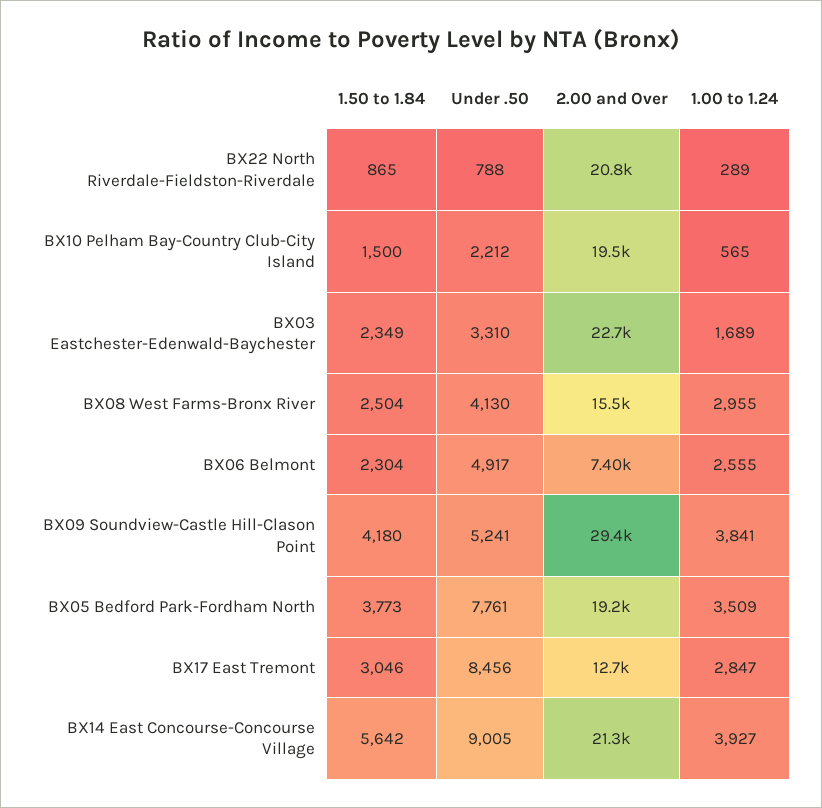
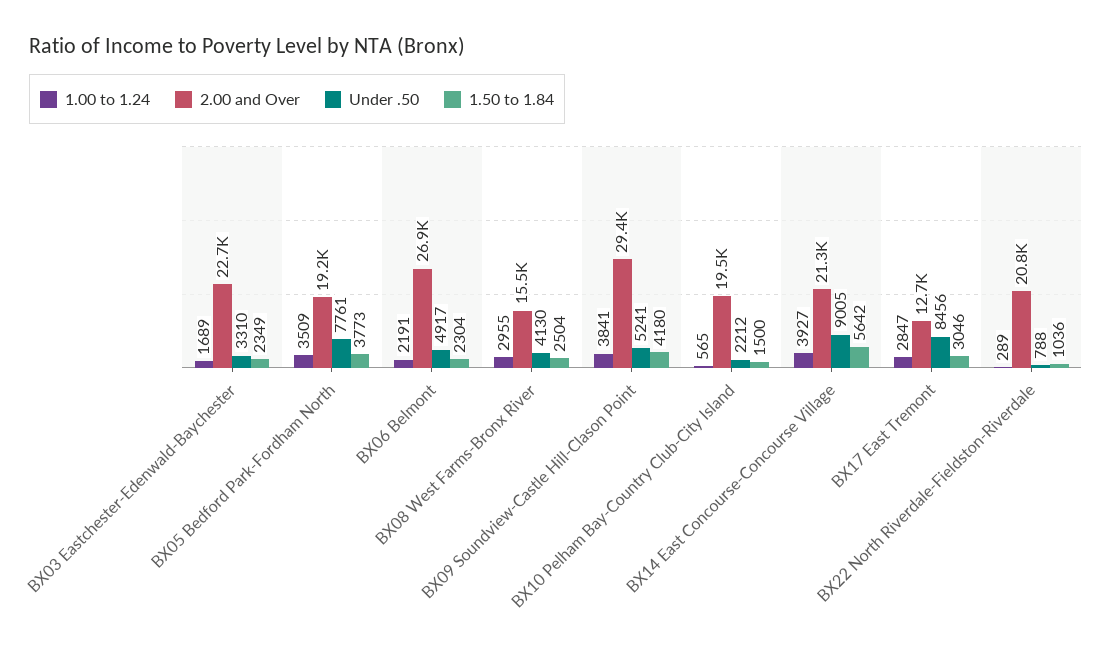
  {
    "1.50 to 1.84": {
-     "BX22 North Riverdale-Fieldston-Riverdale": 865,
+     "BX22 North Riverdale-Fieldston-Riverdale": 1036,
      "BX10 Pelham Bay-Country Club-City Island": 1500,
      "BX03 Eastchester-Edenwald-Baychester": 2349,
      "BX08 West Farms-Bronx River": 2504,
      "BX06 Belmont": 2304,
      "BX09 Soundview-Castle Hill-Clason Point": 4180,
      "BX05 Bedford Park-Fordham North": 3773,
      "BX17 East Tremont": 3046,
      "BX14 East Concourse-Concourse Village": 5642
    },
    "Under .50": {
      "BX22 North Riverdale-Fieldston-Riverdale": 788,
      "BX10 Pelham Bay-Country Club-City Island": 2212,
      "BX03 Eastchester-Edenwald-Baychester": 3310,
      "BX08 West Farms-Bronx River": 4130,
      "BX06 Belmont": 4917,
      "BX09 Soundview-Castle Hill-Clason Point": 5241,
      "BX05 Bedford Park-Fordham North": 7761,
      "BX17 East Tremont": 8456,
      "BX14 East Concourse-Concourse Village": 9005
    },
    "2.00 and Over": {
      "BX22 North Riverdale-Fieldston-Riverdale": 20800,
      "BX10 Pelham Bay-Country Club-City Island": 19500,
      "BX03 Eastchester-Edenwald-Baychester": 22700,
      "BX08 West Farms-Bronx River": 15500,
-     "BX06 Belmont": 7400,
+     "BX06 Belmont": 26900,
      "BX09 Soundview-Castle Hill-Clason Point": 29400,
      "BX05 Bedford Park-Fordham North": 19200,
      "BX17 East Tremont": 12700,
      "BX14 East Concourse-Concourse Village": 21300
    },
    "1.00 to 1.24": {
      "BX22 North Riverdale-Fieldston-Riverdale": 289,
      "BX10 Pelham Bay-Country Club-City Island": 565,
      "BX03 Eastchester-Edenwald-Baychester": 1689,
      "BX08 West Farms-Bronx River": 2955,
-     "BX06 Belmont": 2555,
+     "BX06 Belmont": 2191,
      "BX09 Soundview-Castle Hill-Clason Point": 3841,
      "BX05 Bedford Park-Fordham North": 3509,
      "BX17 East Tremont": 2847,
      "BX14 East Concourse-Concourse Village": 3927
    }
  }

